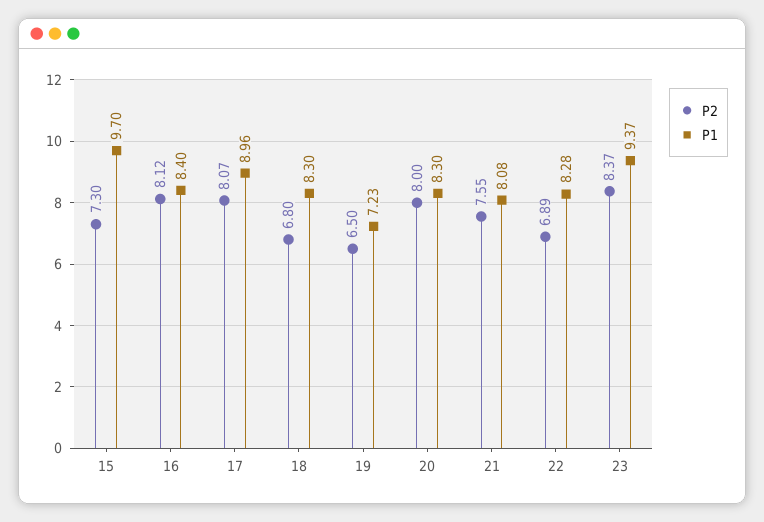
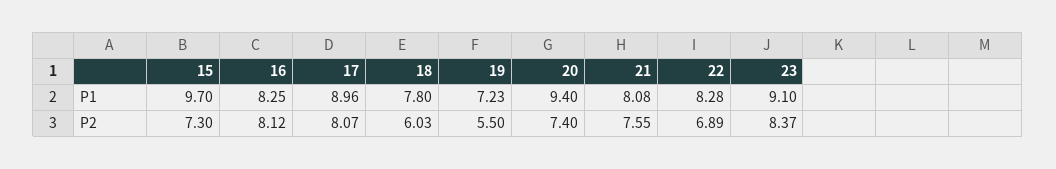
  {
    "P2": {
      "15": 7.3,
      "16": 8.12,
      "17": 8.07,
-     "18": 6.8,
+     "18": 6.03,
-     "19": 6.5,
+     "19": 5.5,
-     "20": 8,
+     "20": 7.4,
      "21": 7.55,
      "22": 6.89,
      "23": 8.37
    },
    "P1": {
      "15": 9.7,
-     "16": 8.4,
+     "16": 8.25,
      "17": 8.96,
-     "18": 8.3,
+     "18": 7.8,
      "19": 7.23,
-     "20": 8.3,
+     "20": 9.4,
      "21": 8.08,
      "22": 8.28,
-     "23": 9.37
+     "23": 9.1
    }
  }

